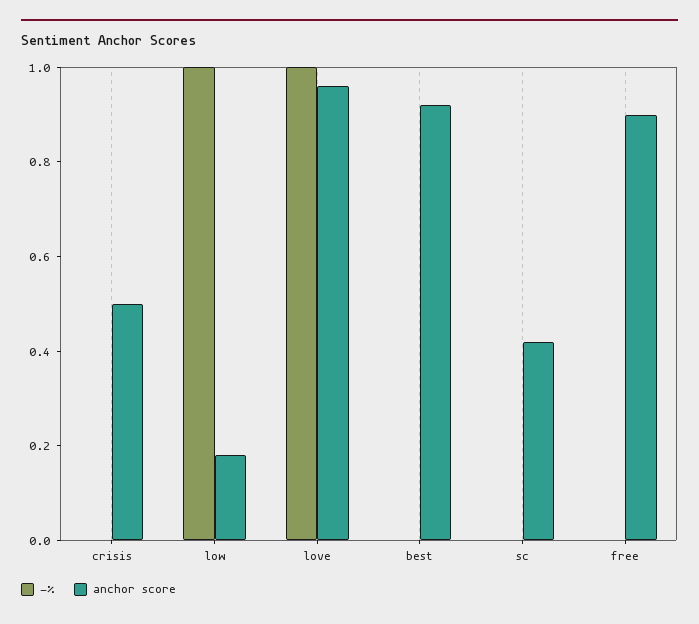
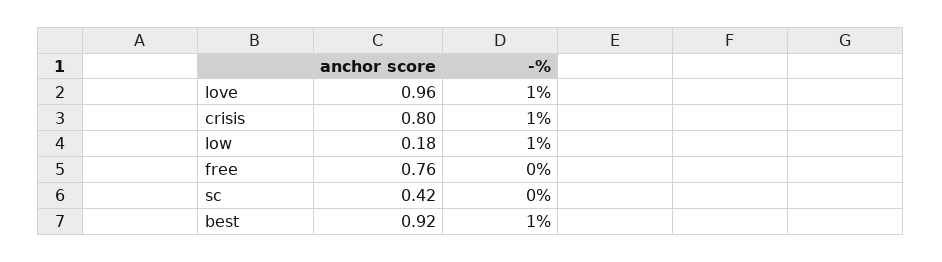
  {
    "-%": {
-     "crisis": 0,
+     "crisis": 1,
      "low": 1,
      "love": 1,
-     "best": 0,
+     "best": 1,
      "sc": 0,
      "free": 0
    },
    "anchor score": {
-     "crisis": 0.5,
+     "crisis": 0.8,
      "low": 0.18,
      "love": 0.96,
      "best": 0.92,
      "sc": 0.42,
-     "free": 0.9
+     "free": 0.76
    }
  }

